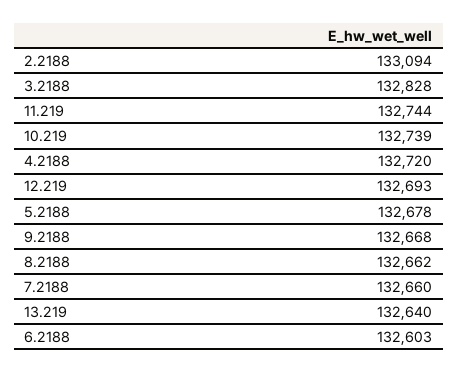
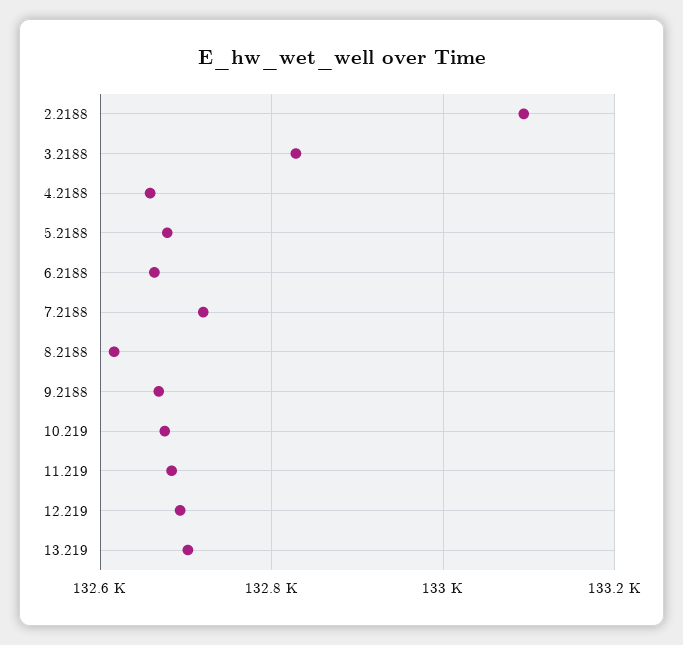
  {
    "2.2188": 133094,
    "3.2188": 132828,
-   "11.219": 132744,
+   "11.219": 132680,
-   "10.219": 132739,
+   "10.219": 132680,
-   "4.2188": 132720,
+   "4.2188": 132660,
    "12.219": 132693,
    "5.2188": 132678,
    "9.2188": 132668,
-   "8.2188": 132662,
+   "8.2188": 132620,
-   "7.2188": 132660,
+   "7.2188": 132720,
-   "13.219": 132640,
+   "13.219": 132700,
-   "6.2188": 132603
+   "6.2188": 132660
  }

